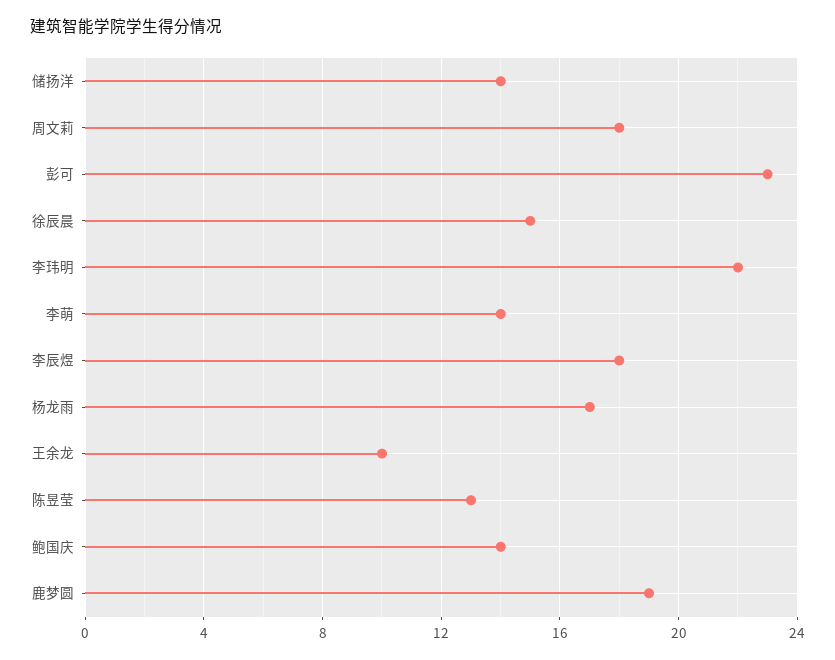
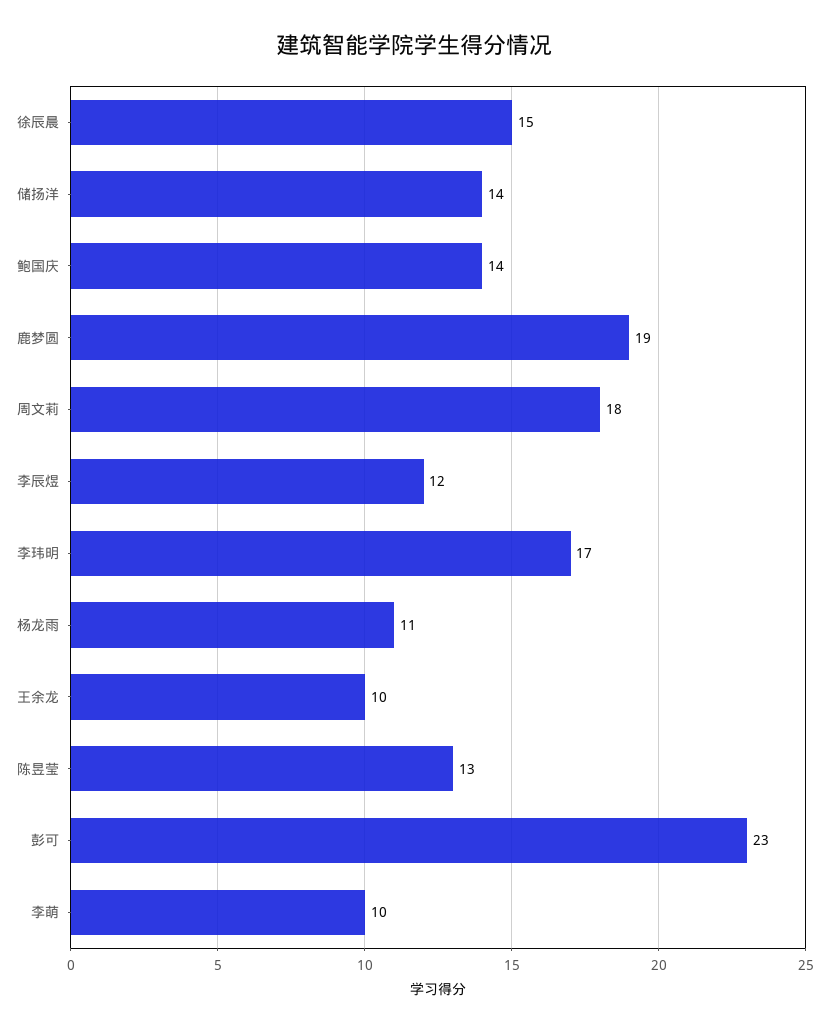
  {
    "储扬洋": 14,
    "周文莉": 18,
    "彭可": 23,
    "徐辰晨": 15,
-   "李玮明": 22,
+   "李玮明": 17,
-   "李萌": 14,
+   "李萌": 10,
-   "李辰煜": 18,
+   "李辰煜": 12,
-   "杨龙雨": 17,
+   "杨龙雨": 11,
    "王余龙": 10,
    "陈昱莹": 13,
    "鲍国庆": 14,
    "鹿梦圆": 19
  }

